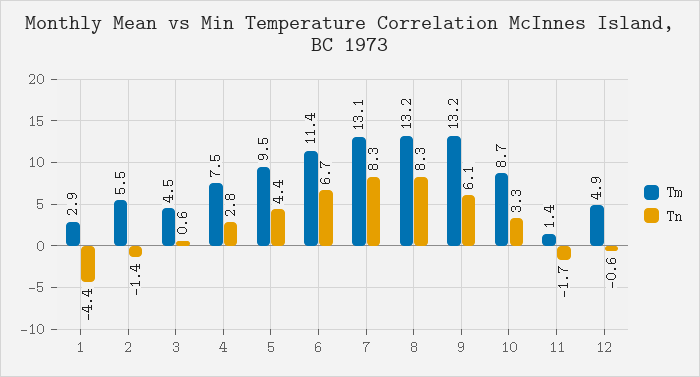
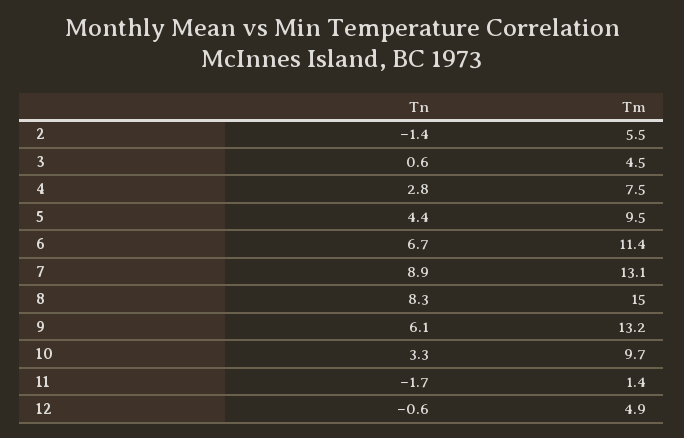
  {
    "Tm": {
-     "1": 2.9,
      "2": 5.5,
      "3": 4.5,
      "4": 7.5,
      "5": 9.5,
      "6": 11.4,
      "7": 13.1,
-     "8": 13.2,
+     "8": 15,
      "9": 13.2,
-     "10": 8.7,
+     "10": 9.7,
      "11": 1.4,
      "12": 4.9
    },
    "Tn": {
-     "1": -4.4,
      "2": -1.4,
      "3": 0.6,
      "4": 2.8,
      "5": 4.4,
      "6": 6.7,
-     "7": 8.3,
+     "7": 8.9,
      "8": 8.3,
      "9": 6.1,
      "10": 3.3,
      "11": -1.7,
      "12": -0.6
    }
  }

